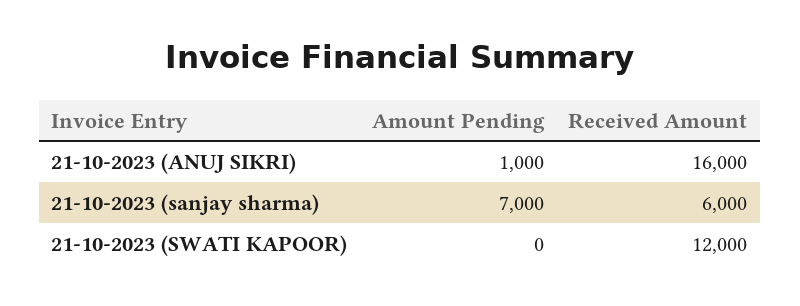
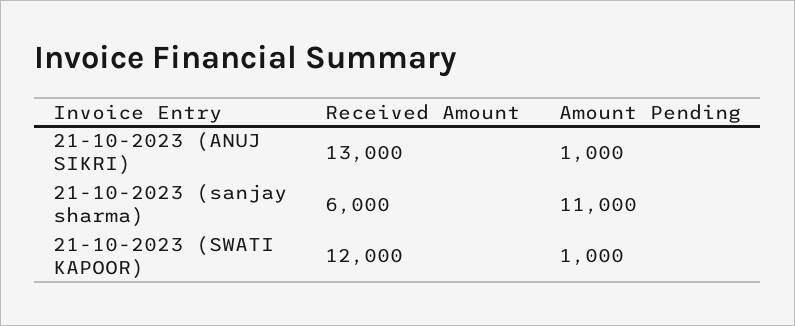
  {
    "Amount Pending": {
      "21-10-2023 (ANUJ SIKRI)": 1000,
-     "21-10-2023 (sanjay sharma)": 7000,
+     "21-10-2023 (sanjay sharma)": 11000,
-     "21-10-2023 (SWATI KAPOOR)": 0
+     "21-10-2023 (SWATI KAPOOR)": 1000
    },
    "Received Amount": {
-     "21-10-2023 (ANUJ SIKRI)": 16000,
+     "21-10-2023 (ANUJ SIKRI)": 13000,
      "21-10-2023 (sanjay sharma)": 6000,
      "21-10-2023 (SWATI KAPOOR)": 12000
    }
  }

